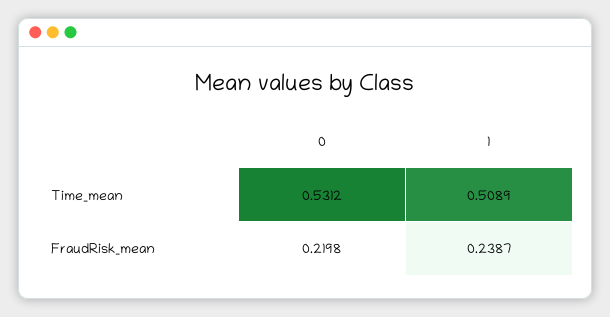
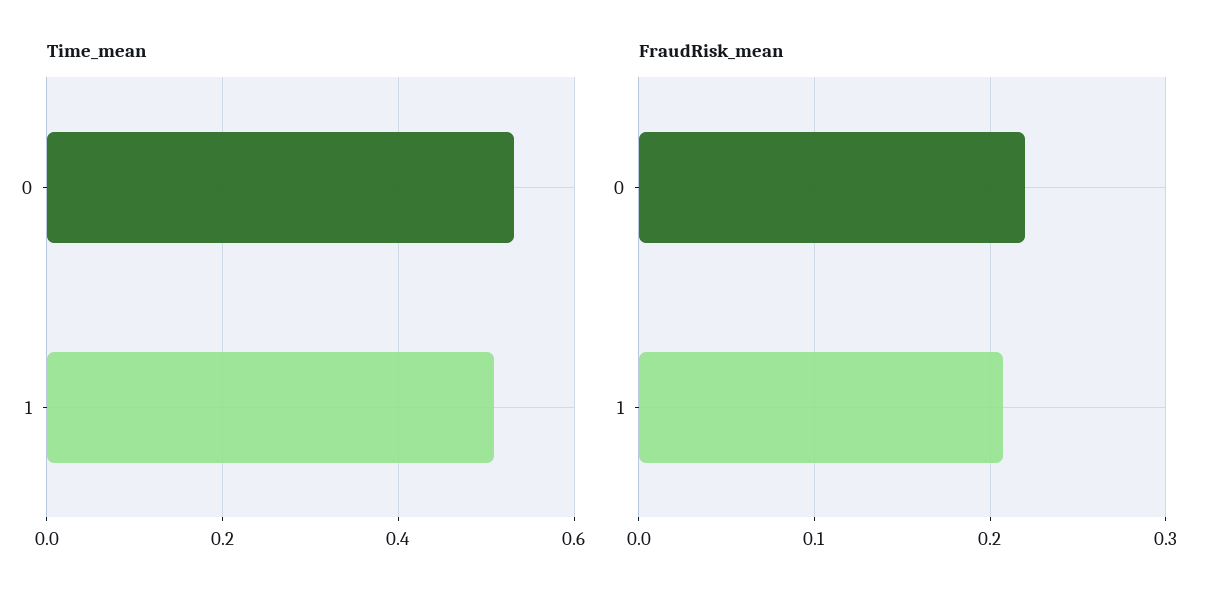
  {
    "Time_mean": {
      "0": 0.5312,
      "1": 0.5089
    },
    "FraudRisk_mean": {
      "0": 0.2198,
-     "1": 0.2387
+     "1": 0.21
    }
  }

